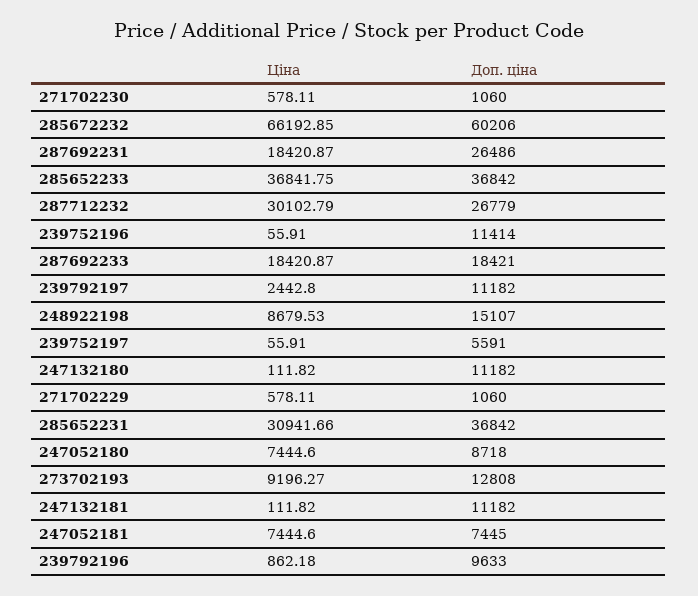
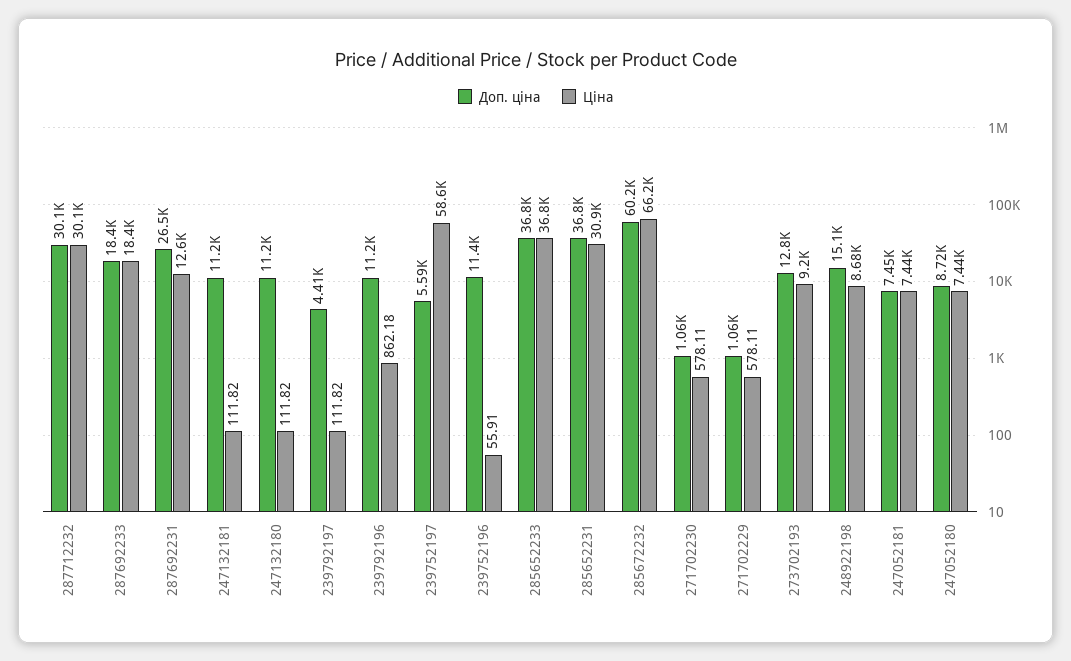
  {
    "Ціна": {
      "271702230": 578.11,
      "285672232": 66192.85,
-     "287692231": 18420.87,
+     "287692231": 12600,
      "285652233": 36841.75,
      "287712232": 30102.79,
      "239752196": 55.91,
      "287692233": 18420.87,
-     "239792197": 2442.8,
+     "239792197": 111.82,
      "248922198": 8679.53,
-     "239752197": 55.91,
+     "239752197": 58600,
      "247132180": 111.82,
      "271702229": 578.11,
      "285652231": 30941.66,
      "247052180": 7444.6,
      "273702193": 9196.27,
      "247132181": 111.82,
      "247052181": 7444.6,
      "239792196": 862.18
    },
    "Доп. ціна": {
      "271702230": 1060,
      "285672232": 60206,
      "287692231": 26486,
      "285652233": 36842,
-     "287712232": 26779,
+     "287712232": 30100,
      "239752196": 11414,
      "287692233": 18421,
-     "239792197": 11182,
+     "239792197": 4410,
      "248922198": 15107,
      "239752197": 5591,
      "247132180": 11182,
      "271702229": 1060,
      "285652231": 36842,
      "247052180": 8718,
      "273702193": 12808,
      "247132181": 11182,
      "247052181": 7445,
-     "239792196": 9633
+     "239792196": 11200
    }
  }

